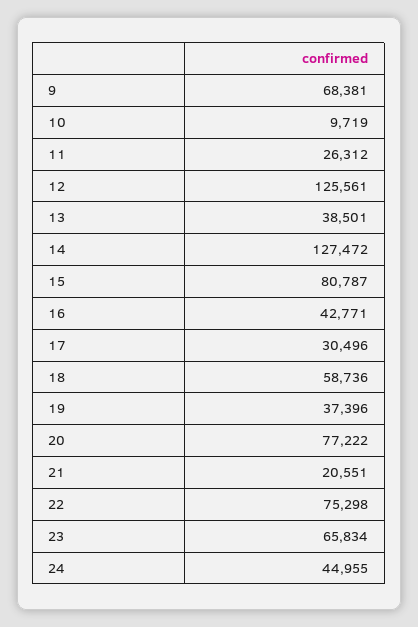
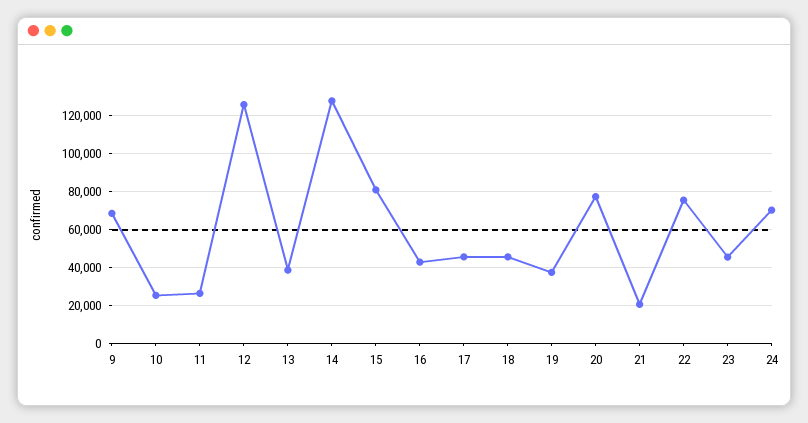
  {
    "9": 68381,
-   "10": 9719,
+   "10": 25000,
    "11": 26312,
    "12": 125561,
    "13": 38501,
    "14": 127472,
    "15": 80787,
    "16": 42771,
-   "17": 30496,
+   "17": 45000,
-   "18": 58736,
+   "18": 45000,
    "19": 37396,
    "20": 77222,
    "21": 20551,
    "22": 75298,
-   "23": 65834,
+   "23": 45000,
-   "24": 44955
+   "24": 70000
  }

